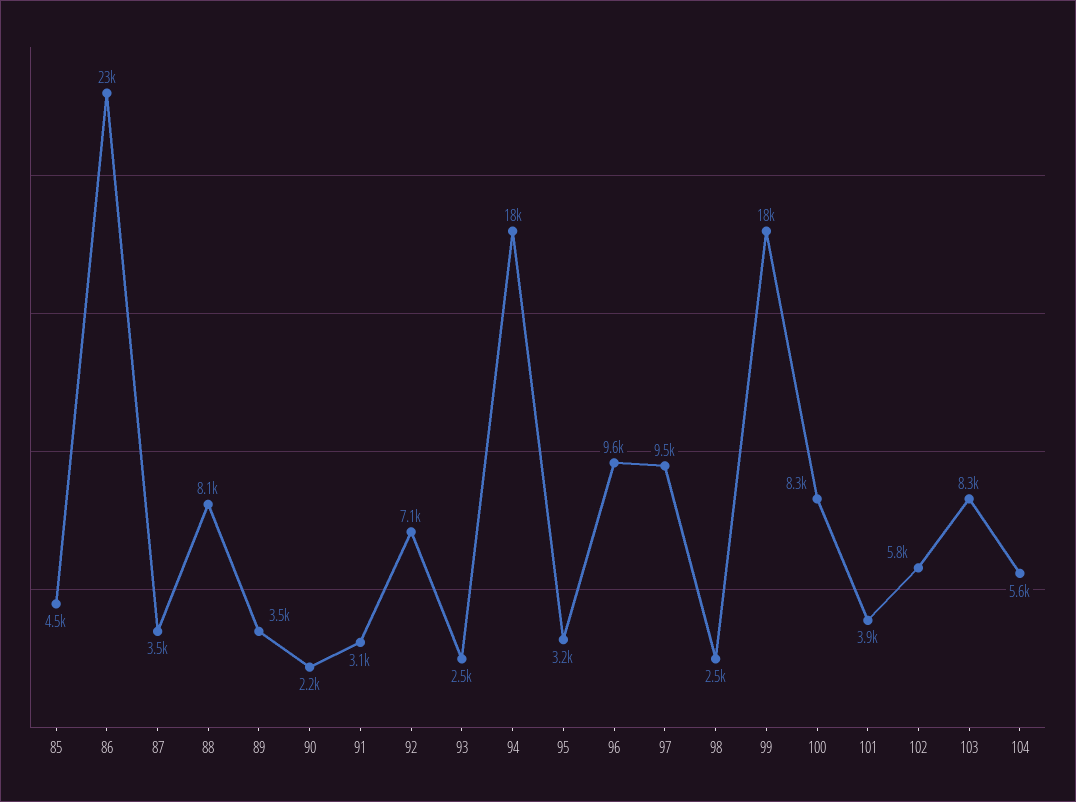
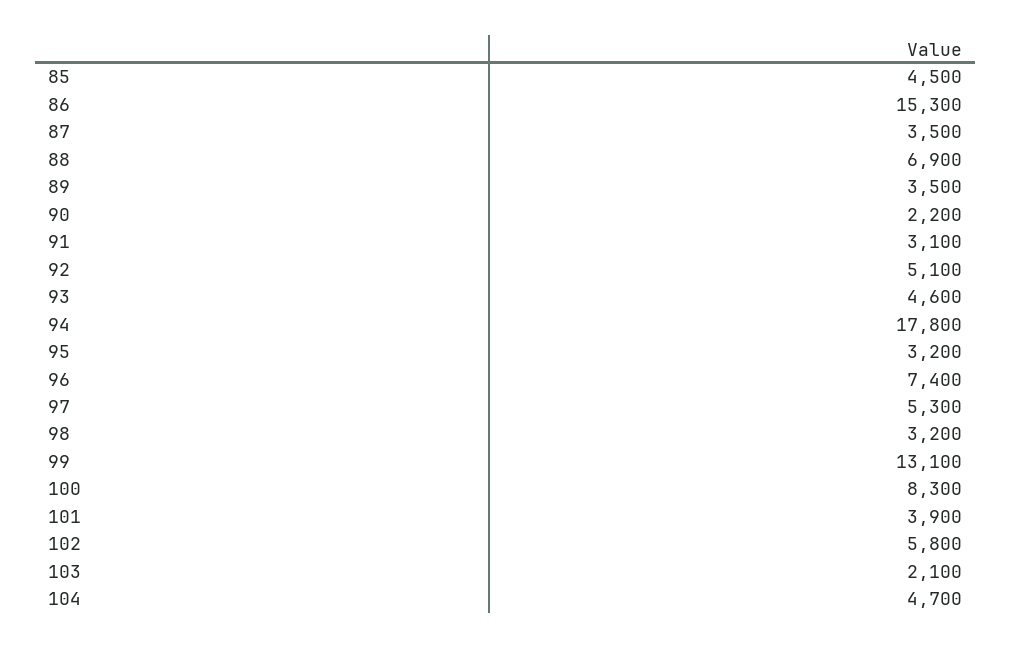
  {
    "85": 4500,
-   "86": 23000,
+   "86": 15300,
    "87": 3500,
-   "88": 8100,
+   "88": 6900,
    "89": 3500,
    "90": 2200,
    "91": 3100,
-   "92": 7100,
+   "92": 5100,
-   "93": 2500,
+   "93": 4600,
    "94": 17800,
    "95": 3200,
-   "96": 9600,
+   "96": 7400,
-   "97": 9500,
+   "97": 5300,
-   "98": 2500,
+   "98": 3200,
-   "99": 18000,
+   "99": 13100,
    "100": 8300,
    "101": 3900,
    "102": 5800,
-   "103": 8300,
+   "103": 2100,
-   "104": 5600
+   "104": 4700
  }

